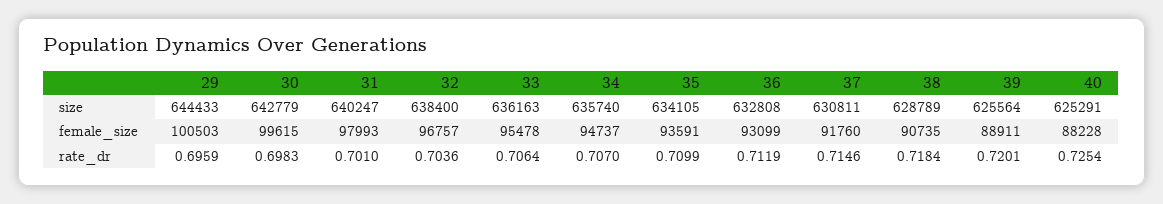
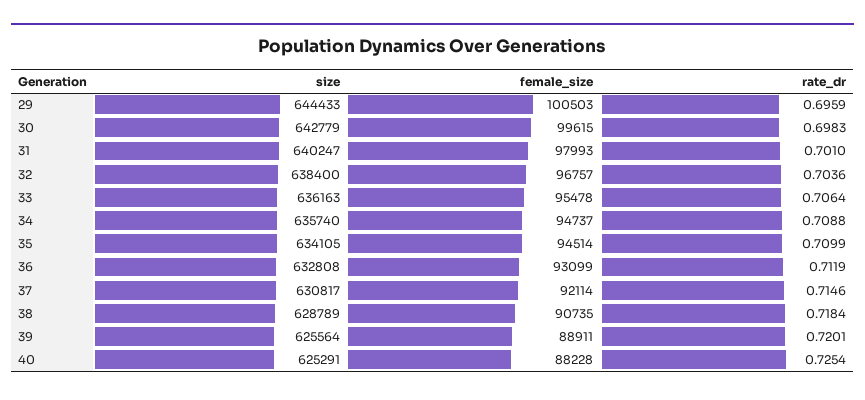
  {
    "29": {
      "size": 644433,
      "female_size": 100503,
      "rate_dr": 0.6959
    },
    "30": {
      "size": 642779,
      "female_size": 99615,
      "rate_dr": 0.6983
    },
    "31": {
      "size": 640247,
      "female_size": 97993,
      "rate_dr": 0.701
    },
    "32": {
      "size": 638400,
      "female_size": 96757,
      "rate_dr": 0.7036
    },
    "33": {
      "size": 636163,
      "female_size": 95478,
      "rate_dr": 0.7064
    },
    "34": {
      "size": 635740,
      "female_size": 94737,
-     "rate_dr": 0.707
+     "rate_dr": 0.7088
    },
    "35": {
      "size": 634105,
-     "female_size": 93591,
+     "female_size": 94514,
      "rate_dr": 0.7099
    },
    "36": {
      "size": 632808,
      "female_size": 93099,
      "rate_dr": 0.7119
    },
    "37": {
-     "size": 630811,
+     "size": 630817,
-     "female_size": 91760,
+     "female_size": 92114,
      "rate_dr": 0.7146
    },
    "38": {
      "size": 628789,
      "female_size": 90735,
      "rate_dr": 0.7184
    },
    "39": {
      "size": 625564,
      "female_size": 88911,
      "rate_dr": 0.7201
    },
    "40": {
      "size": 625291,
      "female_size": 88228,
      "rate_dr": 0.7254
    }
  }

